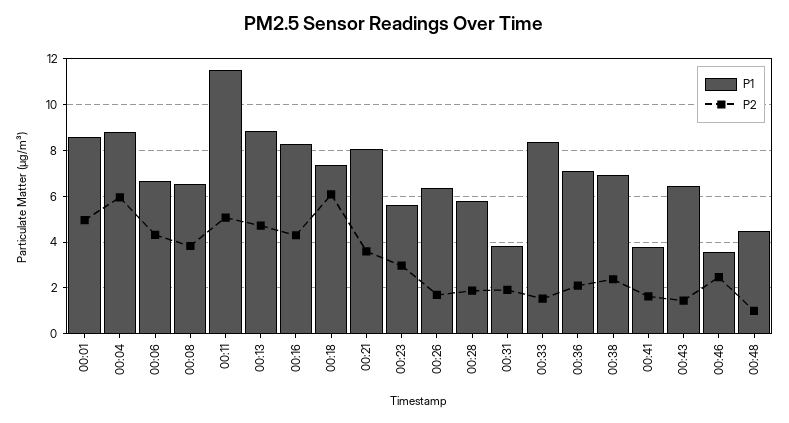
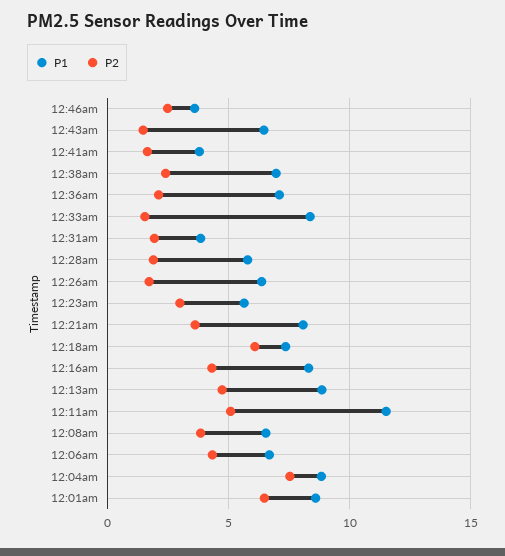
  {
    "P1": {
      "00:01": 8.5,
      "00:04": 9,
      "00:06": 6.5,
      "00:08": 6.5,
      "00:11": 11.5,
      "00:13": 9,
      "00:16": 8.5,
      "00:18": 7.5,
      "00:21": 8,
      "00:23": 5.5,
      "00:26": 6.5,
      "00:28": 6,
      "00:31": 4,
      "00:33": 8.5,
      "00:36": 7,
      "00:38": 7,
      "00:41": 4,
      "00:43": 6.5,
-     "00:46": 3.5,
+     "00:46": 3.5
-     "00:48": 4.5
    },
    "P2": {
-     "00:01": 5,
+     "00:01": 6.5,
-     "00:04": 6,
+     "00:04": 7.5,
      "00:06": 4.5,
      "00:08": 4,
      "00:11": 5,
      "00:13": 4.5,
      "00:16": 4.5,
      "00:18": 6,
      "00:21": 3.5,
      "00:23": 3,
      "00:26": 1.5,
      "00:28": 2,
      "00:31": 2,
      "00:33": 1.5,
      "00:36": 2,
      "00:38": 2.5,
      "00:41": 1.5,
      "00:43": 1.5,
-     "00:46": 2.5,
+     "00:46": 2.5
-     "00:48": 1
    }
  }

